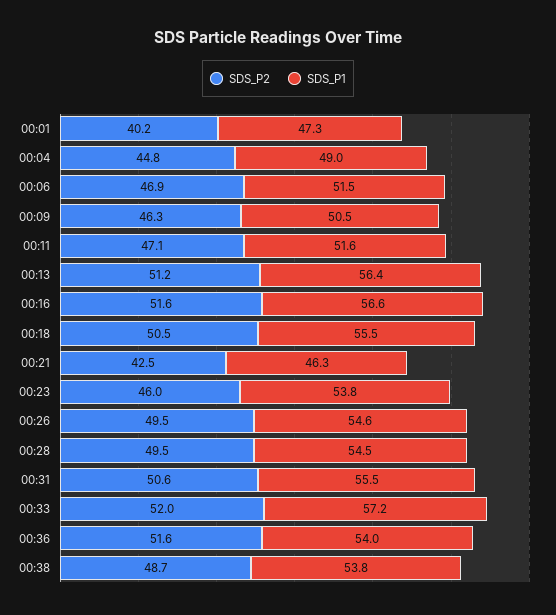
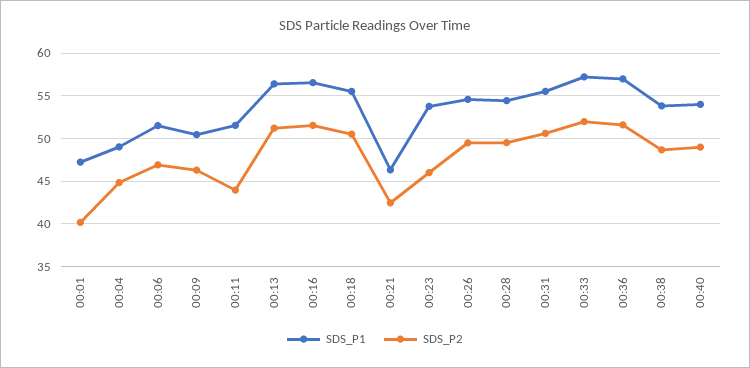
  {
    "SDS_P2": {
      "00:01": 40.2,
      "00:04": 44.8,
      "00:06": 46.9,
      "00:09": 46.3,
-     "00:11": 47.1,
+     "00:11": 44,
      "00:13": 51.2,
      "00:16": 51.6,
      "00:18": 50.5,
      "00:21": 42.5,
      "00:23": 46,
      "00:26": 49.5,
      "00:28": 49.5,
      "00:31": 50.6,
      "00:33": 52,
      "00:36": 51.6,
-     "00:38": 48.7
+     "00:38": 48.7,
+     "00:40": 49
    },
    "SDS_P1": {
      "00:01": 47.3,
      "00:04": 49,
      "00:06": 51.5,
      "00:09": 50.5,
      "00:11": 51.6,
      "00:13": 56.4,
      "00:16": 56.6,
      "00:18": 55.5,
      "00:21": 46.3,
      "00:23": 53.8,
      "00:26": 54.6,
      "00:28": 54.5,
      "00:31": 55.5,
      "00:33": 57.2,
-     "00:36": 54,
+     "00:36": 57,
-     "00:38": 53.8
+     "00:38": 53.8,
+     "00:40": 54
    }
  }

